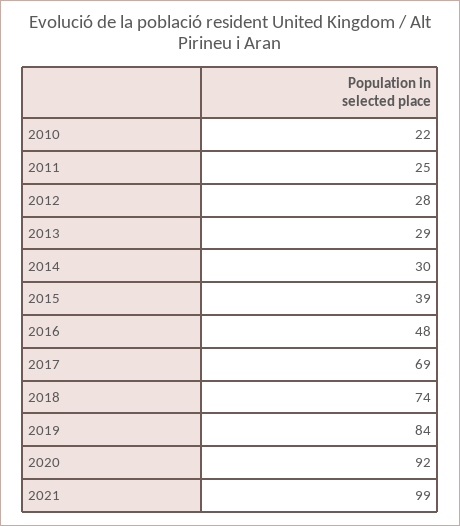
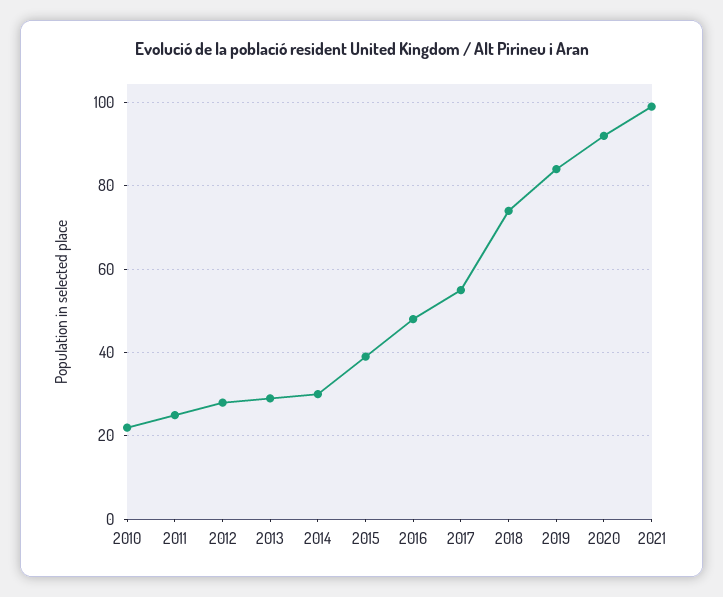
  {
    "2010": 22,
    "2011": 25,
    "2012": 28,
    "2013": 29,
    "2014": 30,
    "2015": 39,
    "2016": 48,
-   "2017": 69,
+   "2017": 55,
    "2018": 74,
    "2019": 84,
    "2020": 92,
    "2021": 99
  }

